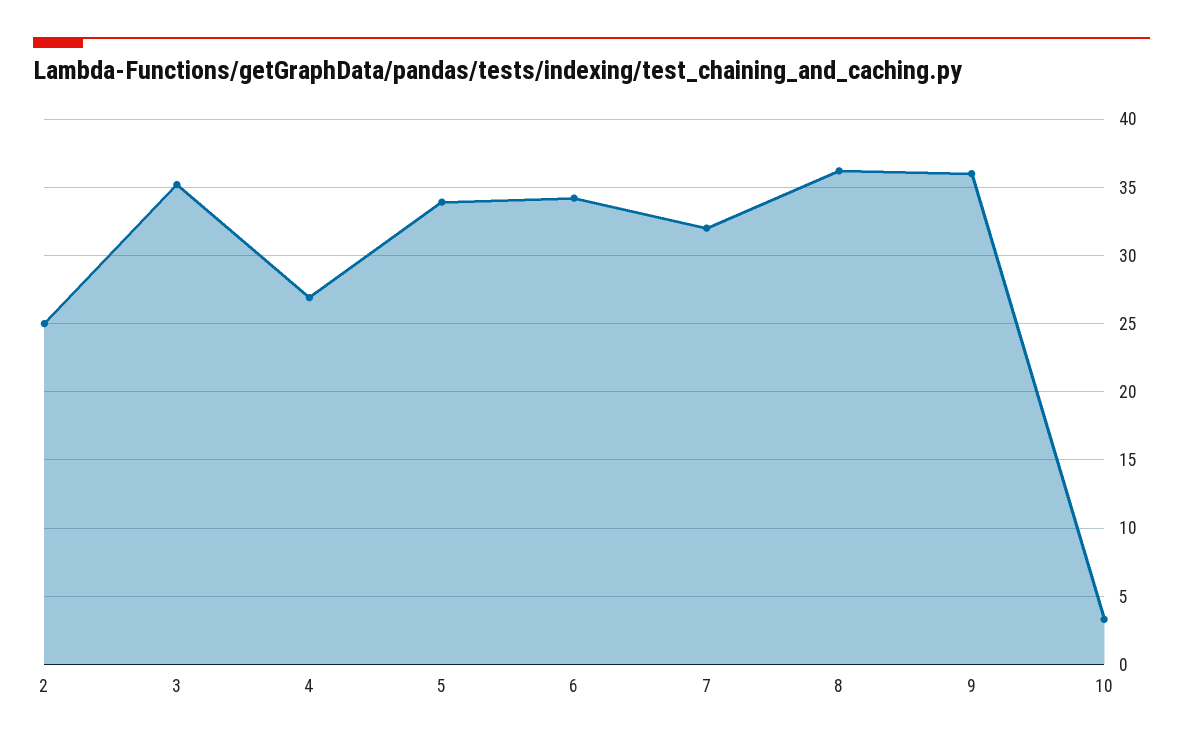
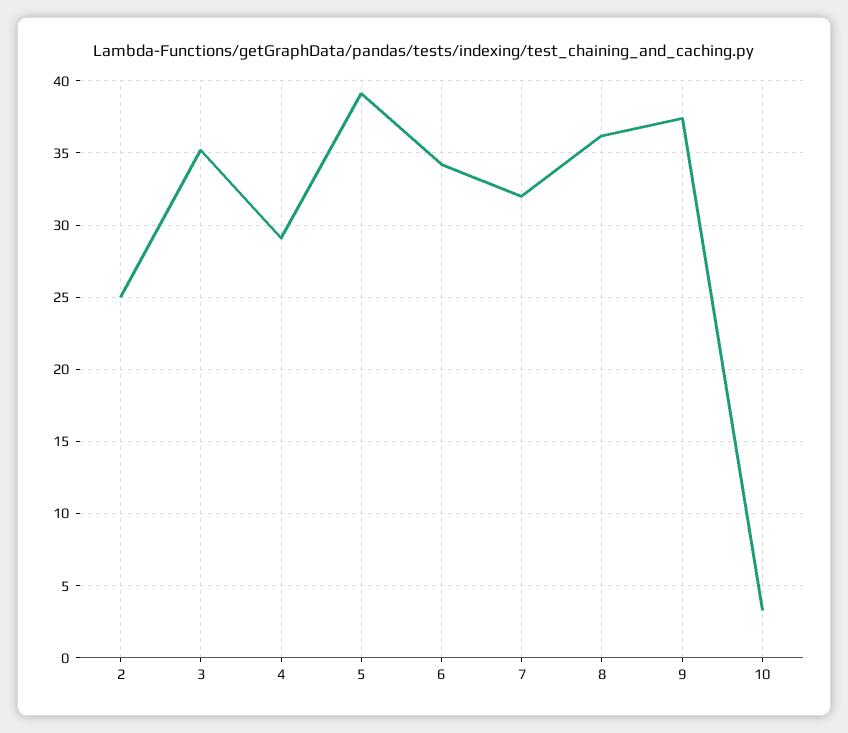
  {
    "2": 25,
    "3": 35,
-   "4": 27,
+   "4": 29,
-   "5": 34,
+   "5": 39,
    "6": 34,
    "7": 32,
    "8": 36,
-   "9": 36,
+   "9": 37.5,
    "10": 3.5
  }

